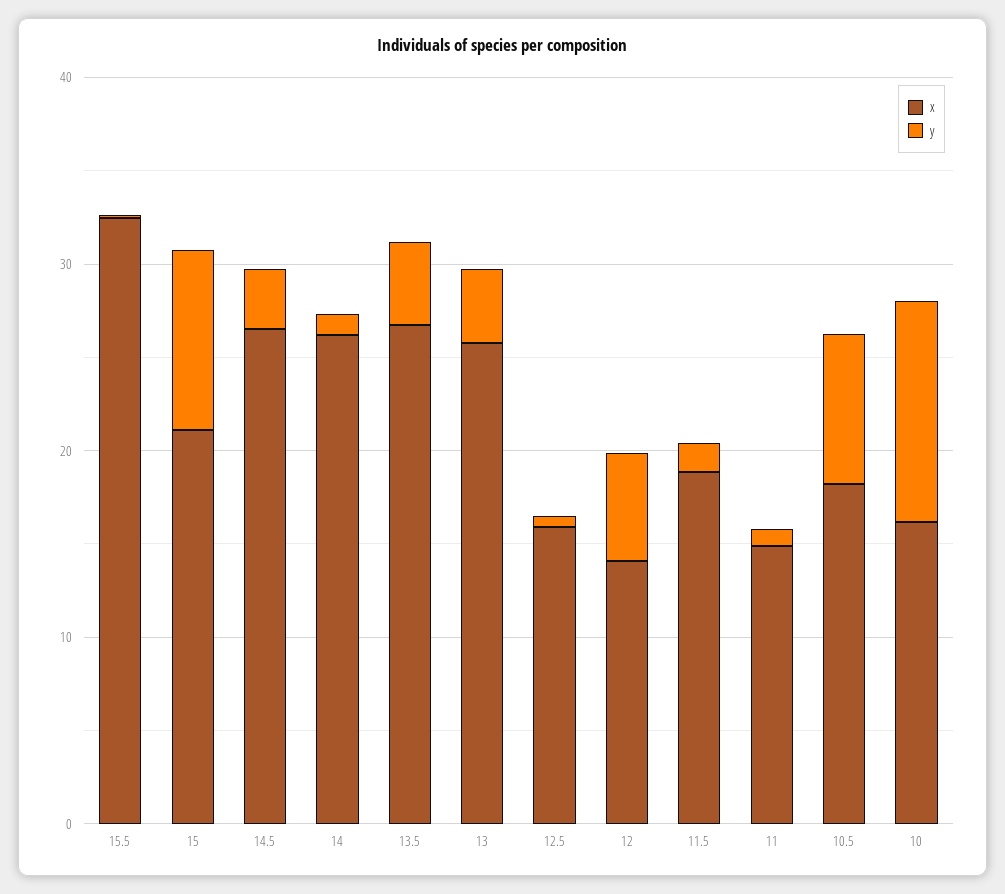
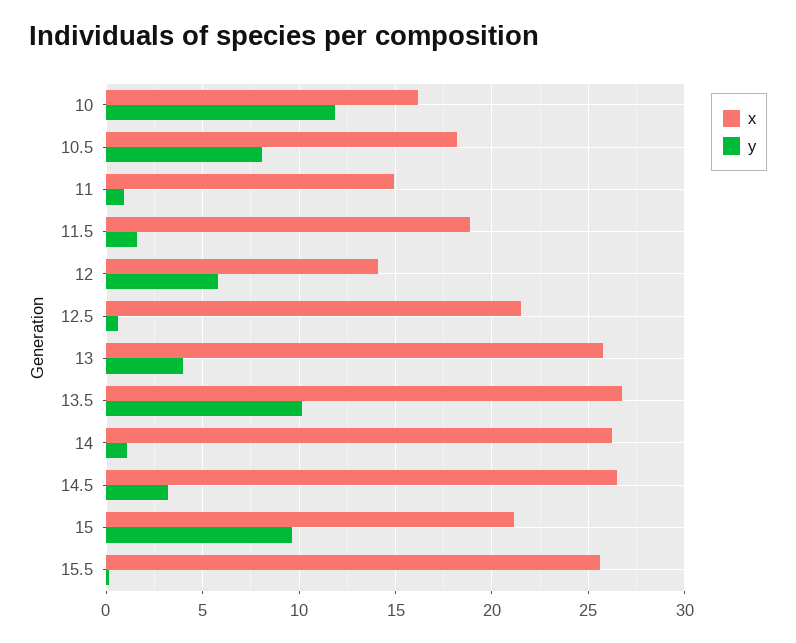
  {
    "x": {
-     "15.5": 32,
+     "15.5": 25.5,
      "15": 21,
      "14.5": 26.5,
      "14": 26,
      "13.5": 27,
      "13": 26,
-     "12.5": 16,
+     "12.5": 21.5,
      "12": 14,
      "11.5": 19,
      "11": 15,
      "10.5": 18,
      "10": 16
    },
    "y": {
      "15.5": 0,
      "15": 9.5,
      "14.5": 3,
      "14": 1,
-     "13.5": 4,
+     "13.5": 10,
      "13": 4,
      "12.5": 0.5,
      "12": 6,
      "11.5": 1.5,
      "11": 1,
      "10.5": 8,
      "10": 12
    }
  }

